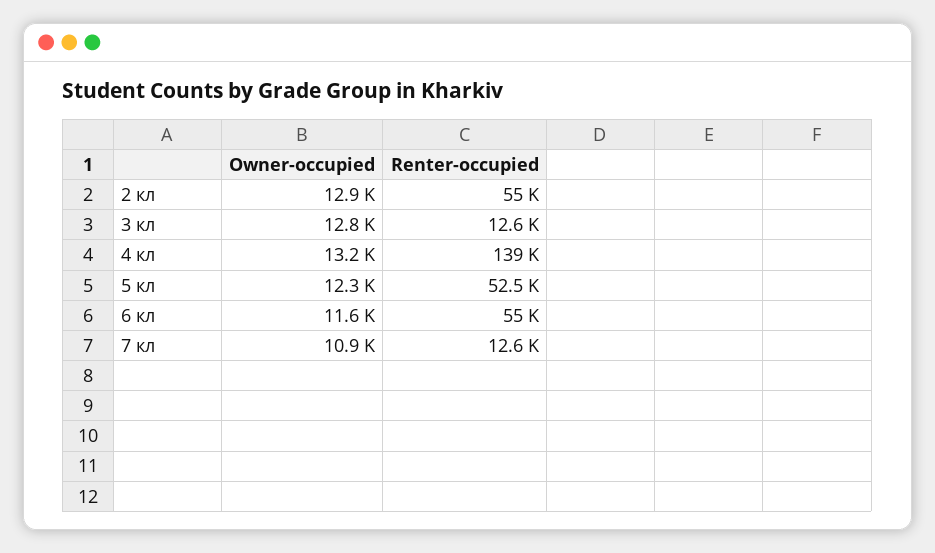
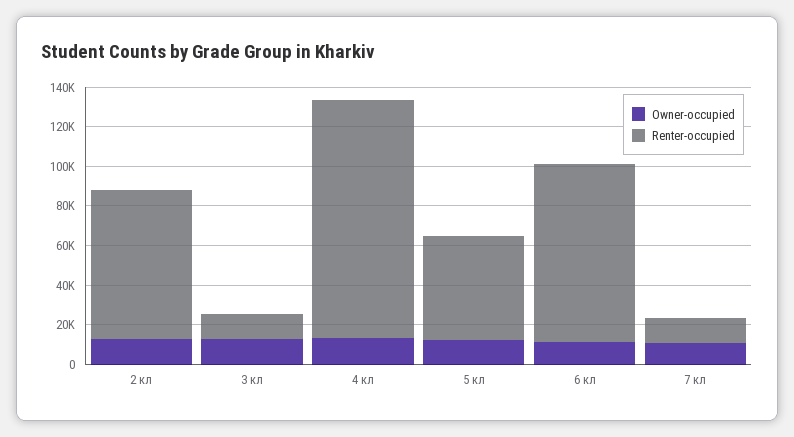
  {
    "Owner-occupied": {
      "2 кл": 12900,
      "3 кл": 12800,
      "4 кл": 13200,
      "5 кл": 12300,
      "6 кл": 11600,
      "7 кл": 10900
    },
    "Renter-occupied": {
-     "2 кл": 55000,
+     "2 кл": 75000,
      "3 кл": 12600,
-     "4 кл": 139000,
+     "4 кл": 120000,
      "5 кл": 52500,
-     "6 кл": 55000,
+     "6 кл": 90000,
      "7 кл": 12600
    }
  }

